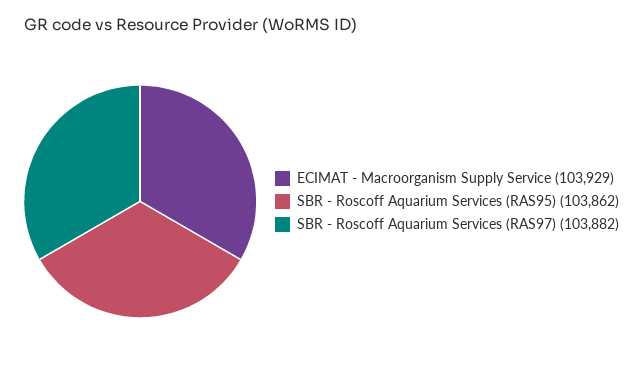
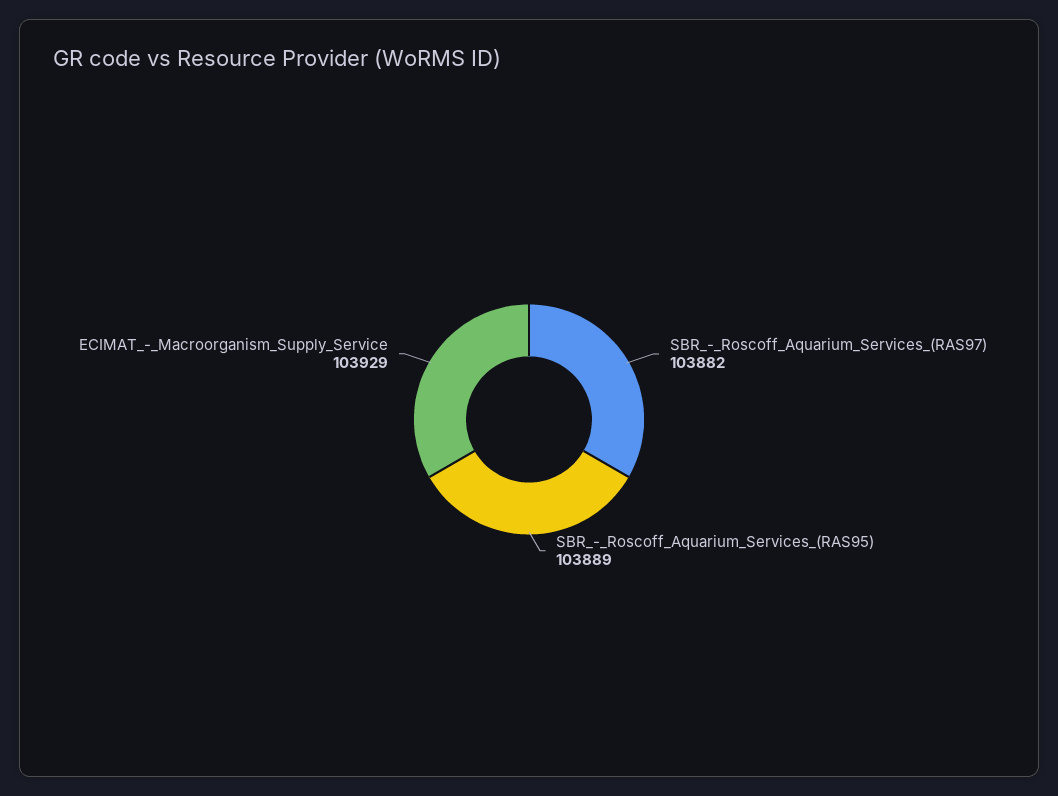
  {
    "ECIMAT - Macroorganism Supply Service": 103929,
-   "SBR - Roscoff Aquarium Services (RAS95)": 103862,
+   "SBR - Roscoff Aquarium Services (RAS95)": 103889,
    "SBR - Roscoff Aquarium Services (RAS97)": 103882
  }

